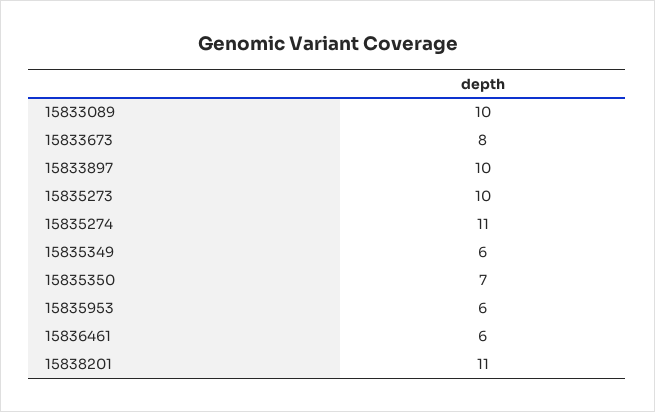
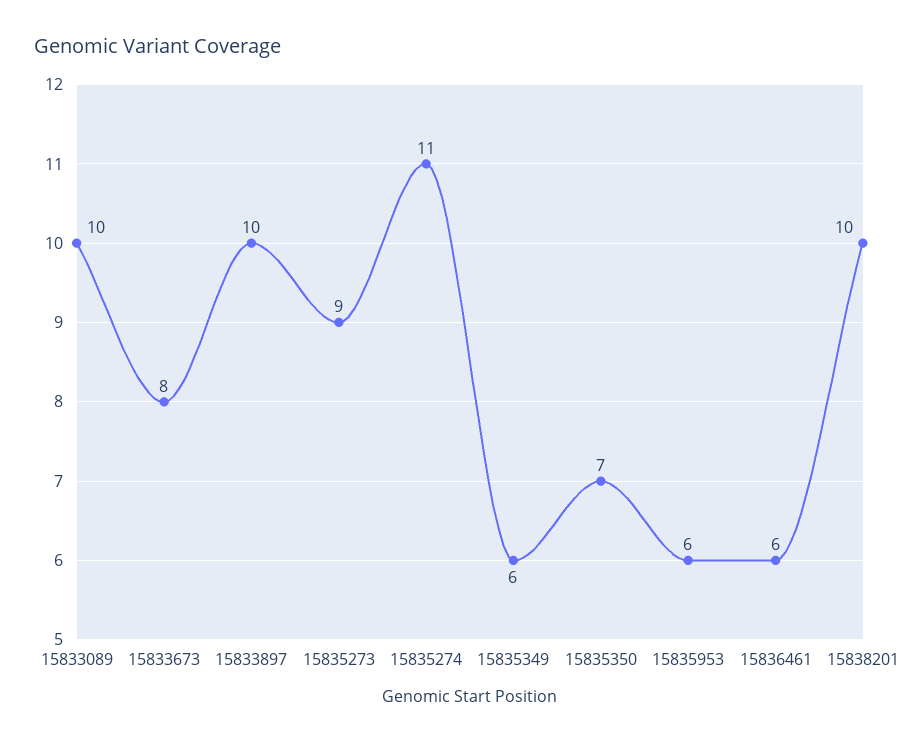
  {
    "15833089": 10,
    "15833673": 8,
    "15833897": 10,
-   "15835273": 10,
+   "15835273": 9,
    "15835274": 11,
    "15835349": 6,
    "15835350": 7,
    "15835953": 6,
    "15836461": 6,
-   "15838201": 11
+   "15838201": 10
  }

